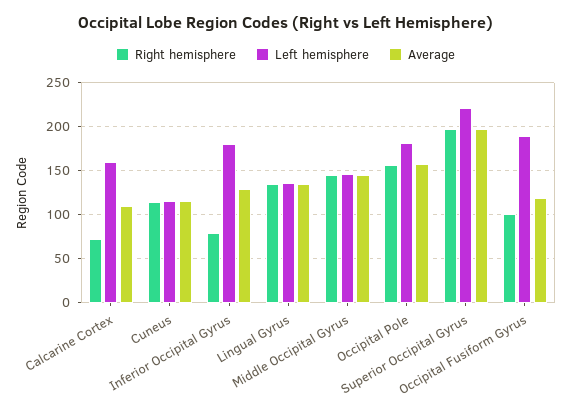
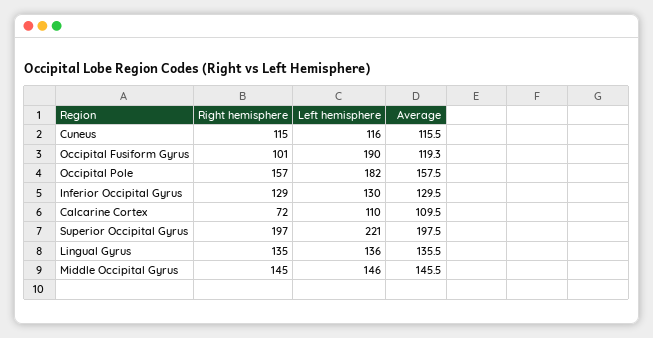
  {
    "Right hemisphere": {
      "Calcarine Cortex": 72,
      "Cuneus": 115,
-     "Inferior Occipital Gyrus": 80,
+     "Inferior Occipital Gyrus": 129,
      "Lingual Gyrus": 135,
      "Middle Occipital Gyrus": 145,
      "Occipital Pole": 157,
      "Superior Occipital Gyrus": 197,
      "Occipital Fusiform Gyrus": 101
    },
    "Left hemisphere": {
-     "Calcarine Cortex": 160,
+     "Calcarine Cortex": 110,
      "Cuneus": 116,
-     "Inferior Occipital Gyrus": 180,
+     "Inferior Occipital Gyrus": 130,
      "Lingual Gyrus": 136,
      "Middle Occipital Gyrus": 146,
      "Occipital Pole": 182,
      "Superior Occipital Gyrus": 221,
      "Occipital Fusiform Gyrus": 190
    },
    "Average": {
      "Calcarine Cortex": 109.5,
      "Cuneus": 115.5,
      "Inferior Occipital Gyrus": 129.5,
      "Lingual Gyrus": 135.5,
      "Middle Occipital Gyrus": 145.5,
      "Occipital Pole": 157.5,
      "Superior Occipital Gyrus": 197.5,
      "Occipital Fusiform Gyrus": 119.3
    }
  }

